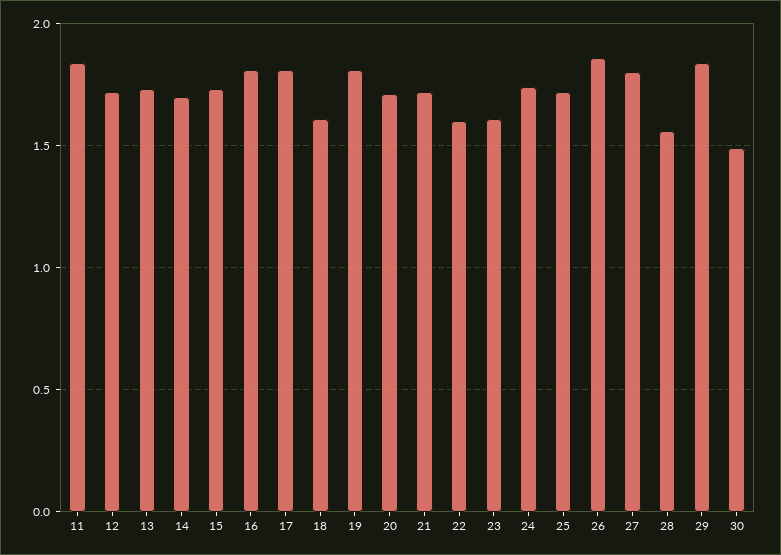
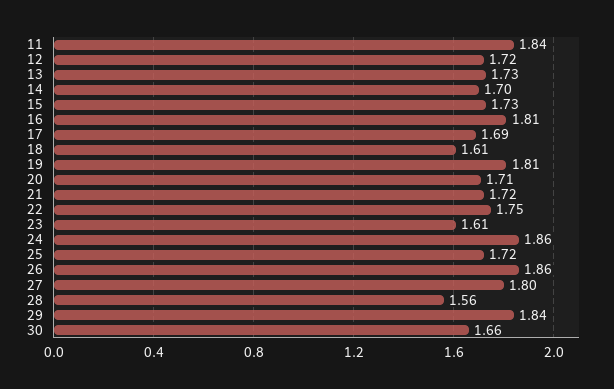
  {
    "11": 1.84,
    "12": 1.72,
    "13": 1.73,
    "14": 1.7,
    "15": 1.73,
    "16": 1.81,
-   "17": 1.8,
+   "17": 1.69,
    "18": 1.61,
    "19": 1.81,
    "20": 1.71,
    "21": 1.72,
-   "22": 1.6,
+   "22": 1.75,
    "23": 1.61,
-   "24": 1.75,
+   "24": 1.86,
    "25": 1.72,
    "26": 1.86,
    "27": 1.8,
    "28": 1.56,
    "29": 1.84,
-   "30": 1.5
+   "30": 1.66
  }

